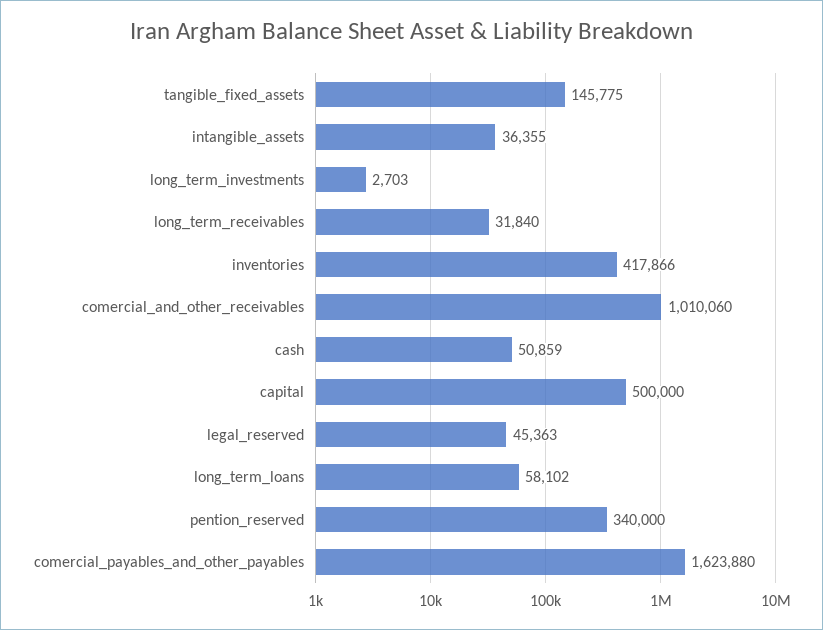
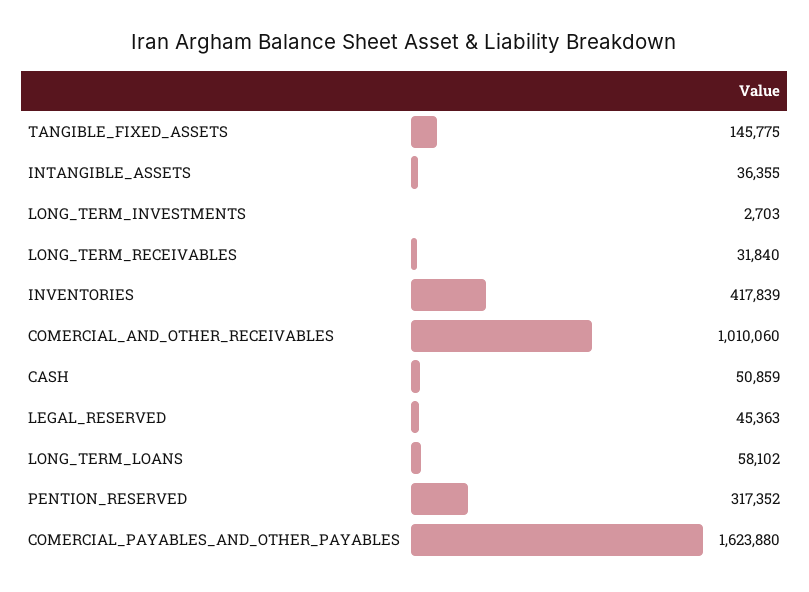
  {
    "tangible_fixed_assets": 145775,
    "intangible_assets": 36355,
    "long_term_investments": 2703,
    "long_term_receivables": 31840,
-   "inventories": 417866,
+   "inventories": 417839,
    "comercial_and_other_receivables": 1010060,
    "cash": 50859,
-   "capital": 500000,
    "legal_reserved": 45363,
    "long_term_loans": 58102,
-   "pention_reserved": 340000,
+   "pention_reserved": 317352,
    "comercial_payables_and_other_payables": 1623880
  }

